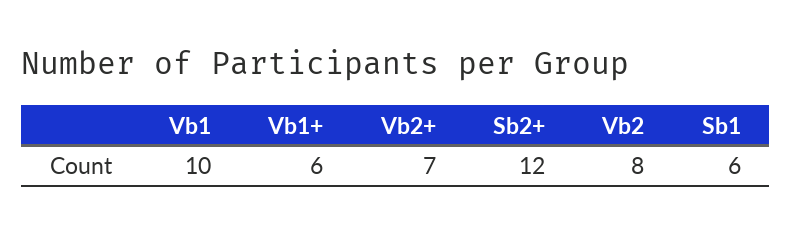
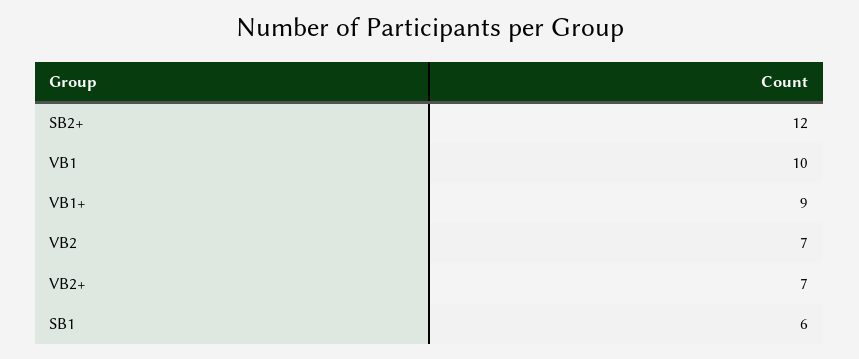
  {
    "Vb1": 10,
-   "Vb1+": 6,
+   "Vb1+": 9,
    "Vb2+": 7,
    "Sb2+": 12,
-   "Vb2": 8,
+   "Vb2": 7,
    "Sb1": 6
  }

